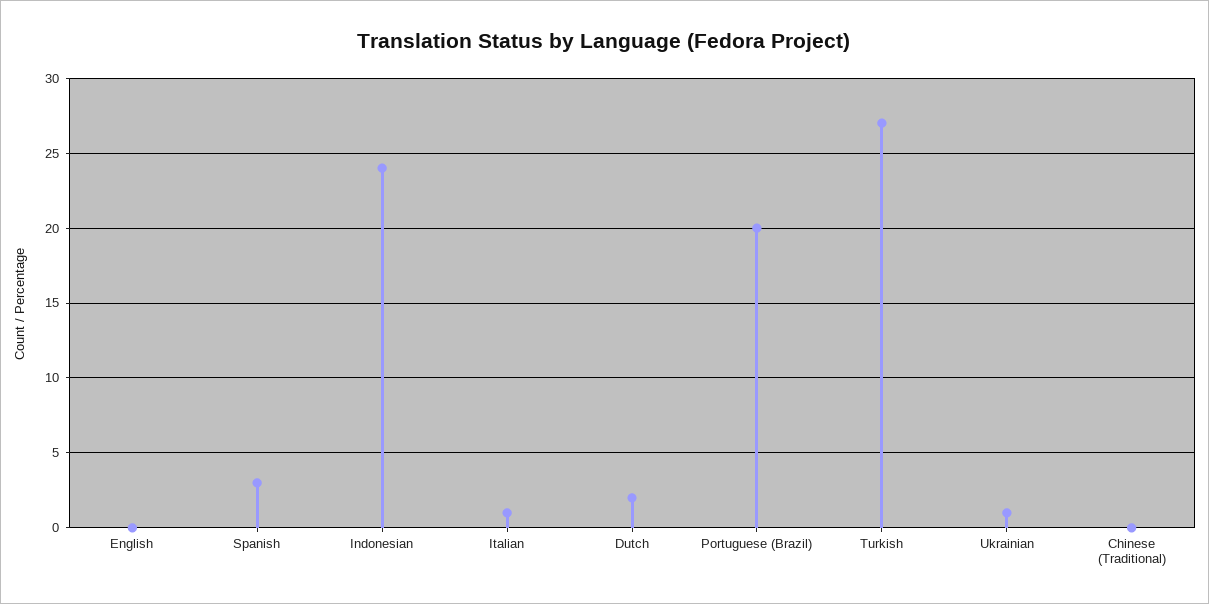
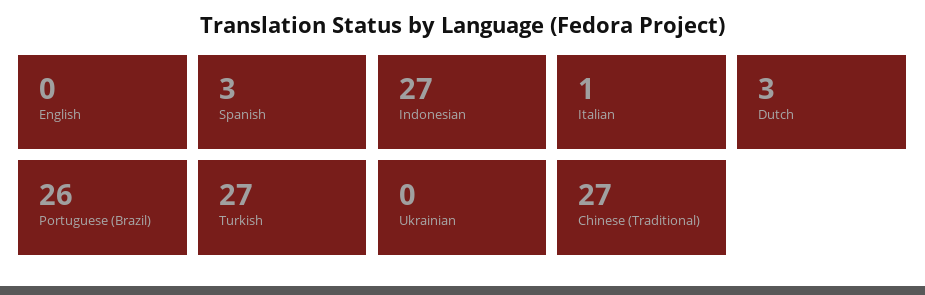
  {
    "English": 0,
    "Spanish": 3,
-   "Indonesian": 24,
+   "Indonesian": 27,
    "Italian": 1,
-   "Dutch": 2,
+   "Dutch": 3,
-   "Portuguese (Brazil)": 20,
+   "Portuguese (Brazil)": 26,
    "Turkish": 27,
-   "Ukrainian": 1,
+   "Ukrainian": 0,
-   "Chinese (Traditional)": 0
+   "Chinese (Traditional)": 27
  }

